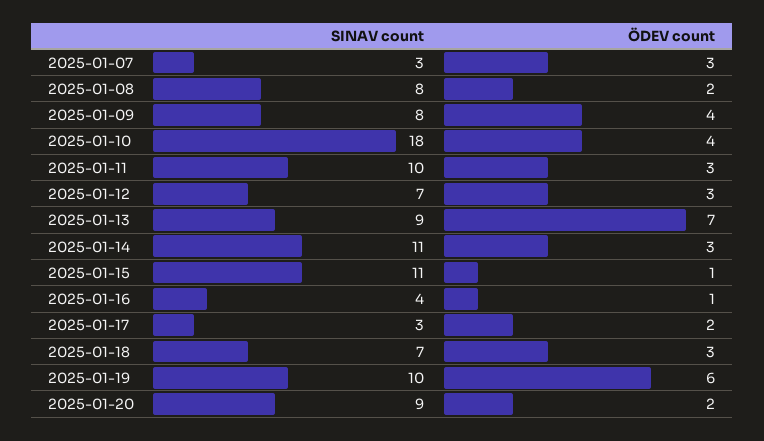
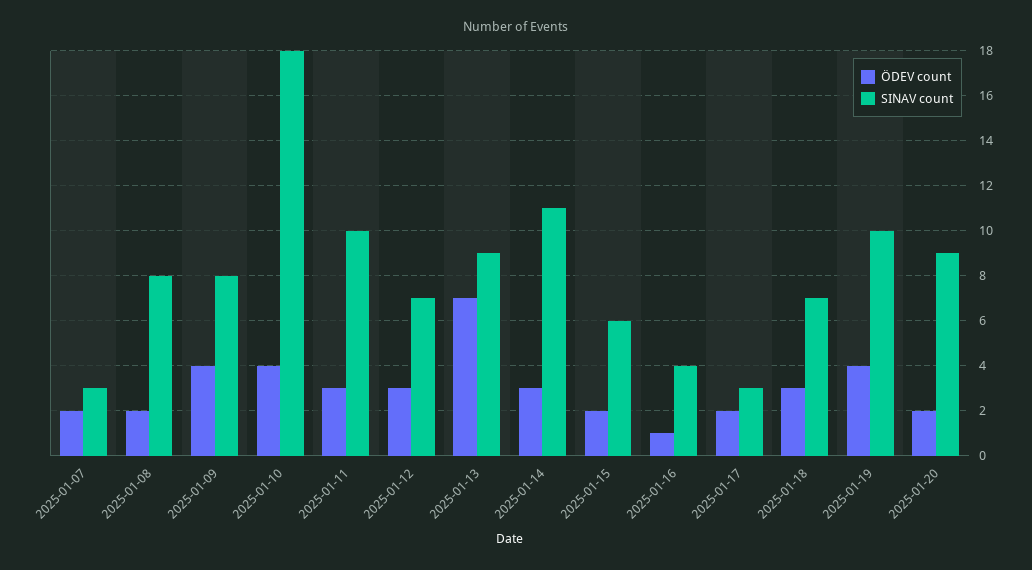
  {
    "SINAV count": {
      "2025-01-07": 3,
      "2025-01-08": 8,
      "2025-01-09": 8,
      "2025-01-10": 18,
      "2025-01-11": 10,
      "2025-01-12": 7,
      "2025-01-13": 9,
      "2025-01-14": 11,
-     "2025-01-15": 11,
+     "2025-01-15": 6,
      "2025-01-16": 4,
      "2025-01-17": 3,
      "2025-01-18": 7,
      "2025-01-19": 10,
      "2025-01-20": 9
    },
    "ÖDEV count": {
-     "2025-01-07": 3,
+     "2025-01-07": 2,
      "2025-01-08": 2,
      "2025-01-09": 4,
      "2025-01-10": 4,
      "2025-01-11": 3,
      "2025-01-12": 3,
      "2025-01-13": 7,
      "2025-01-14": 3,
-     "2025-01-15": 1,
+     "2025-01-15": 2,
      "2025-01-16": 1,
      "2025-01-17": 2,
      "2025-01-18": 3,
-     "2025-01-19": 6,
+     "2025-01-19": 4,
      "2025-01-20": 2
    }
  }

